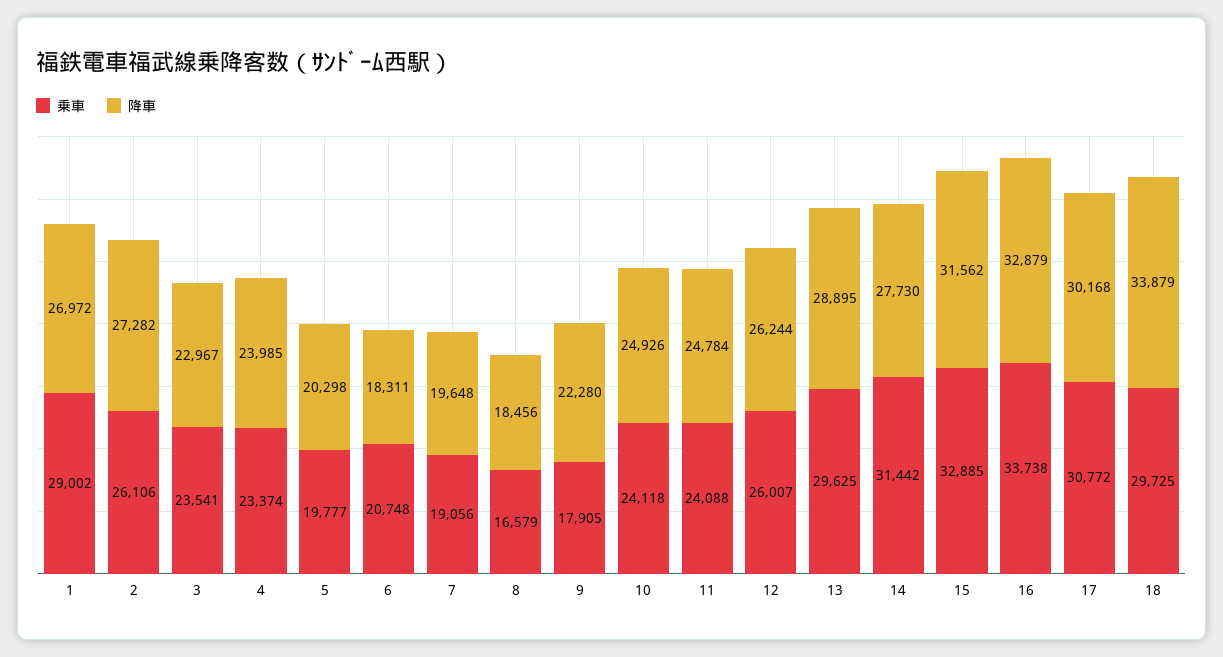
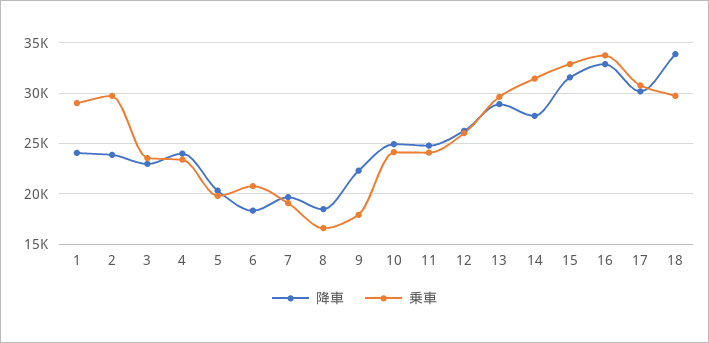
  {
    "乗車": {
      "1": 29002,
-     "2": 26106,
+     "2": 30000,
      "3": 23541,
      "4": 23374,
      "5": 19777,
      "6": 20748,
      "7": 19056,
      "8": 16579,
      "9": 17905,
      "10": 24118,
      "11": 24088,
      "12": 26007,
      "13": 29625,
      "14": 31442,
      "15": 32885,
      "16": 33738,
      "17": 30772,
      "18": 29725
    },
    "降車": {
-     "1": 26972,
+     "1": 24000,
-     "2": 27282,
+     "2": 24000,
      "3": 22967,
      "4": 23985,
      "5": 20298,
      "6": 18311,
      "7": 19648,
      "8": 18456,
      "9": 22280,
      "10": 24926,
      "11": 24784,
      "12": 26244,
      "13": 28895,
      "14": 27730,
      "15": 31562,
      "16": 32879,
      "17": 30168,
      "18": 33879
    }
  }

